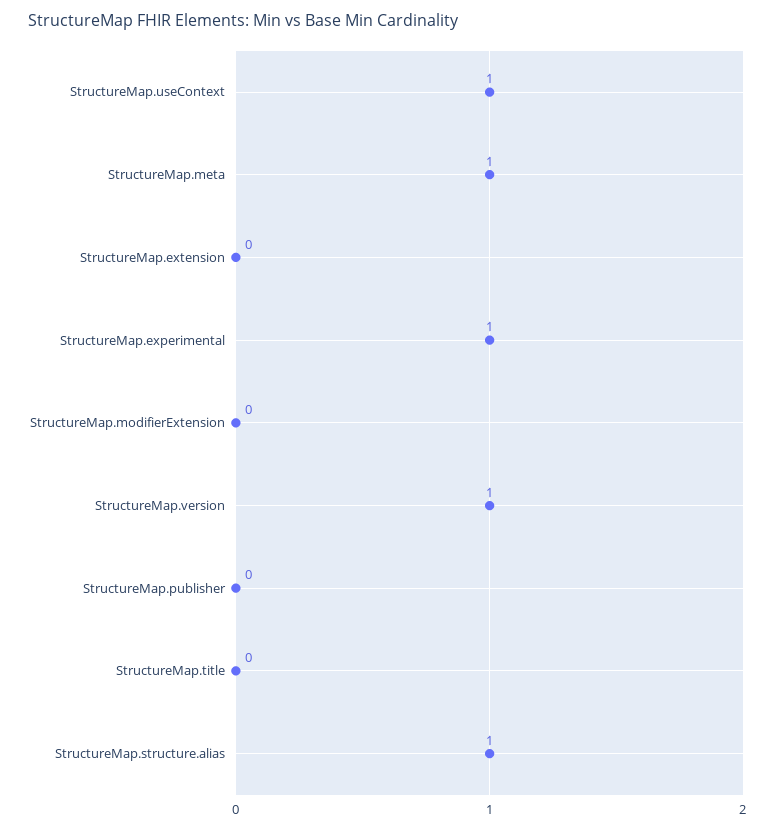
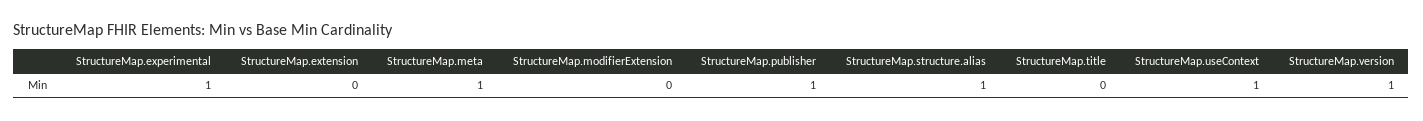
  {
    "StructureMap.useContext": 1,
    "StructureMap.meta": 1,
    "StructureMap.extension": 0,
    "StructureMap.experimental": 1,
    "StructureMap.modifierExtension": 0,
    "StructureMap.version": 1,
-   "StructureMap.publisher": 0,
+   "StructureMap.publisher": 1,
    "StructureMap.title": 0,
    "StructureMap.structure.alias": 1
  }

